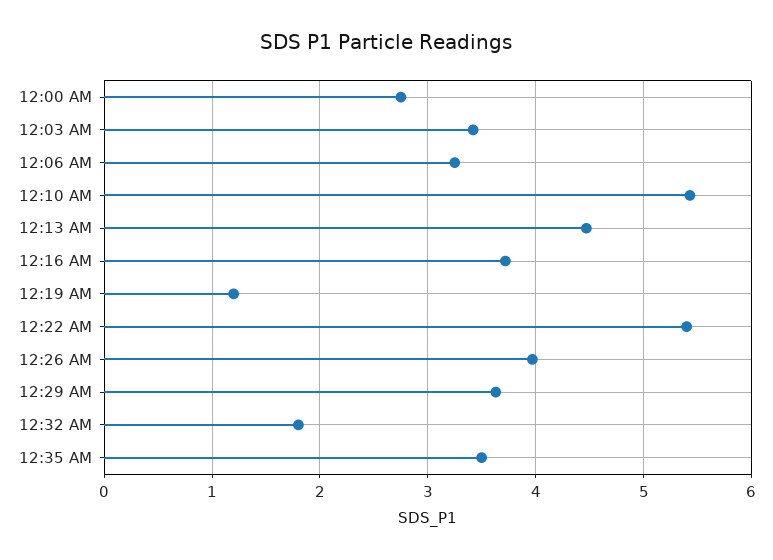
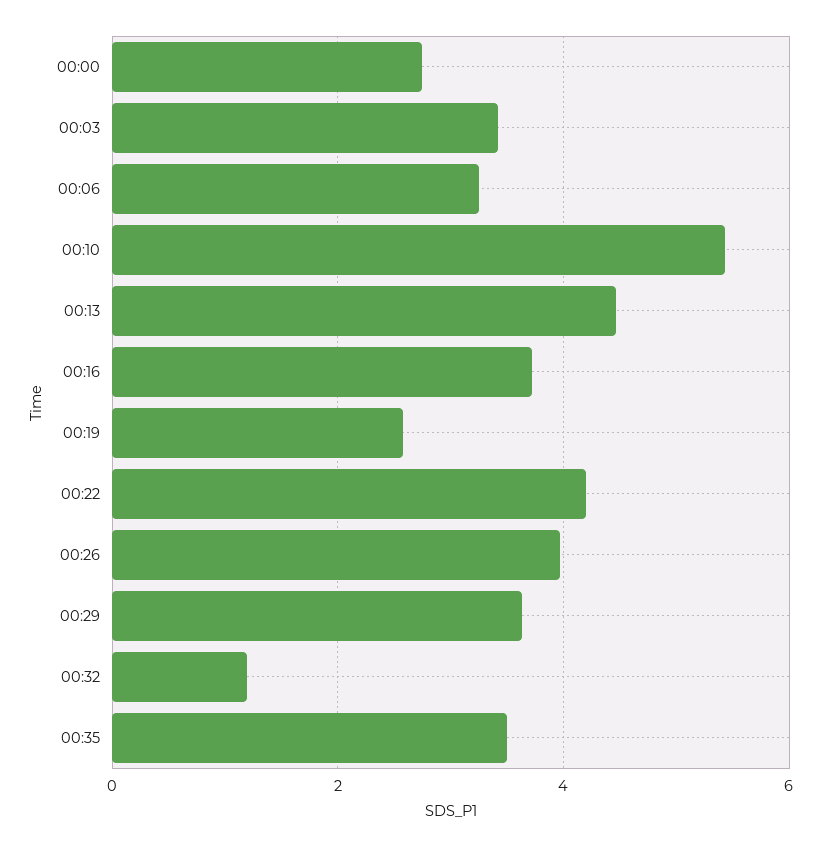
  {
    "12:00 AM": 2.8,
    "12:03 AM": 3.4,
    "12:06 AM": 3.3,
    "12:10 AM": 5.4,
    "12:13 AM": 4.5,
    "12:16 AM": 3.7,
-   "12:19 AM": 1.2,
+   "12:19 AM": 2.6,
-   "12:22 AM": 5.4,
+   "12:22 AM": 4.2,
    "12:26 AM": 4,
    "12:29 AM": 3.6,
-   "12:32 AM": 1.8,
+   "12:32 AM": 1.2,
    "12:35 AM": 3.5
  }

